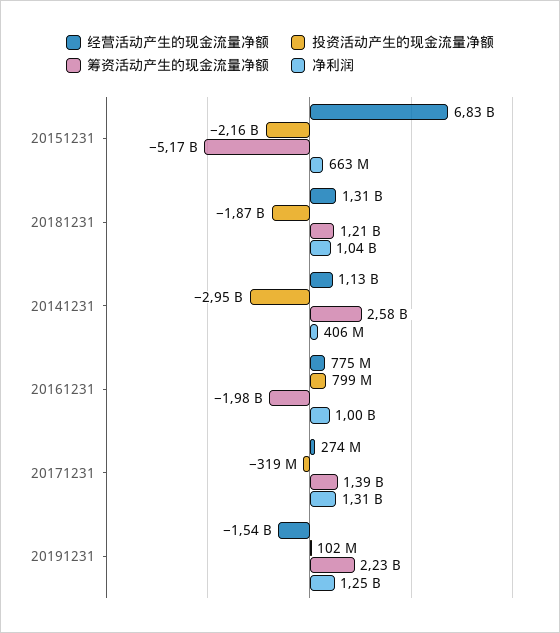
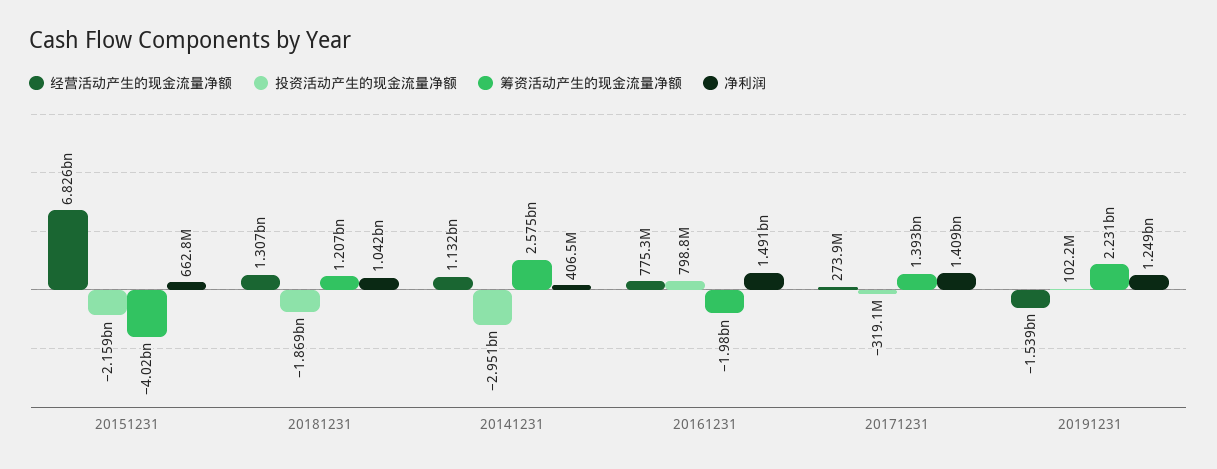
  {
    "经营活动产生的现金流量净额": {
      "20151231": 6826000000,
      "20181231": 1307000000,
      "20141231": 1132000000,
      "20161231": 775300000,
      "20171231": 273900000,
      "20191231": -1539000000
    },
    "投资活动产生的现金流量净额": {
      "20151231": -2159000000,
      "20181231": -1869000000,
      "20141231": -2951000000,
      "20161231": 798800000,
      "20171231": -319100000,
      "20191231": 102200000
    },
    "筹资活动产生的现金流量净额": {
-     "20151231": -5170000000,
+     "20151231": -4020000000,
      "20181231": 1207000000,
      "20141231": 2575000000,
      "20161231": -1980000000,
      "20171231": 1393000000,
      "20191231": 2231000000
    },
    "净利润": {
      "20151231": 662800000,
      "20181231": 1042000000,
      "20141231": 406500000,
-     "20161231": 1000000000,
+     "20161231": 1491000000,
-     "20171231": 1310000000,
+     "20171231": 1409000000,
      "20191231": 1249000000
    }
  }

